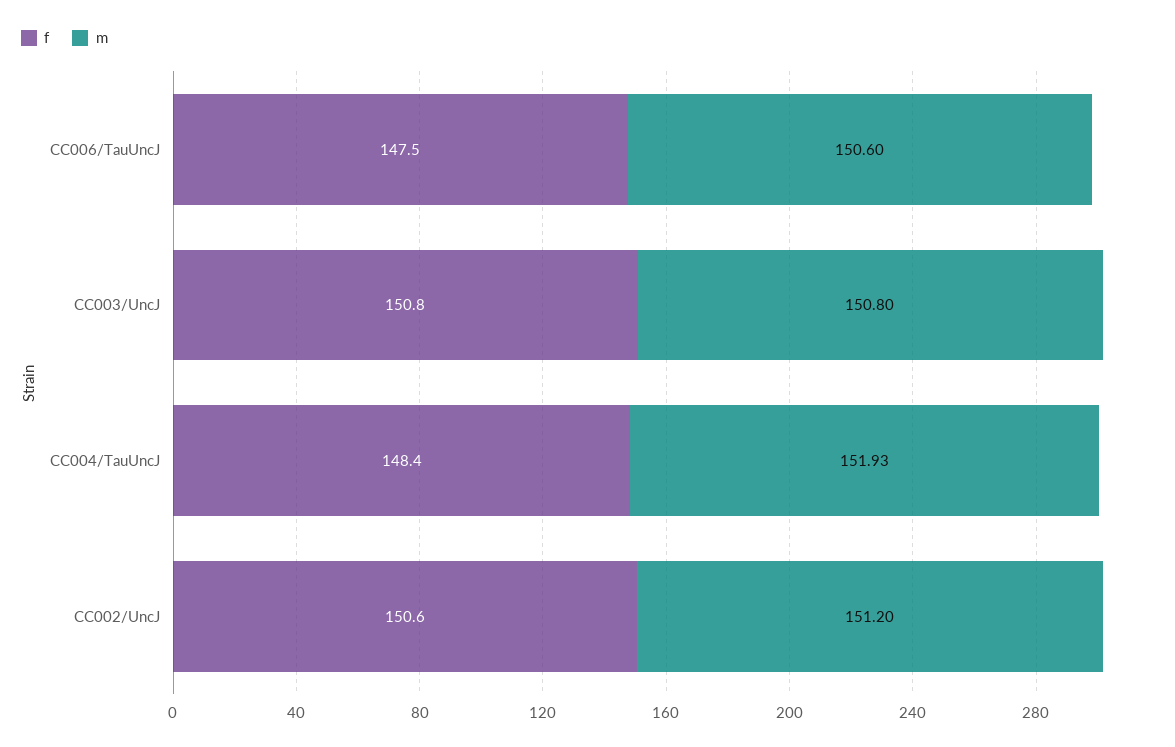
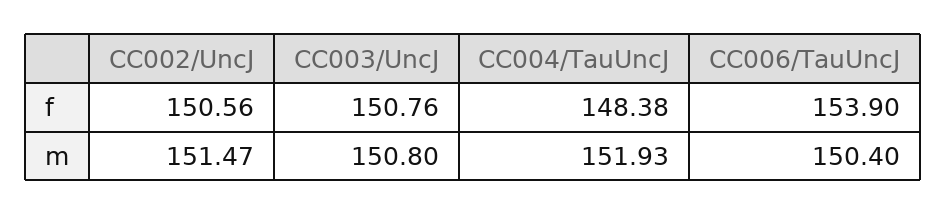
  {
    "f": {
-     "CC006/TauUncJ": 147.5,
+     "CC006/TauUncJ": 153.9,
      "CC003/UncJ": 150.76,
      "CC004/TauUncJ": 148.38,
      "CC002/UncJ": 150.56
    },
    "m": {
-     "CC006/TauUncJ": 150.6,
+     "CC006/TauUncJ": 150.4,
      "CC003/UncJ": 150.8,
      "CC004/TauUncJ": 151.93,
-     "CC002/UncJ": 151.2
+     "CC002/UncJ": 151.47
    }
  }

